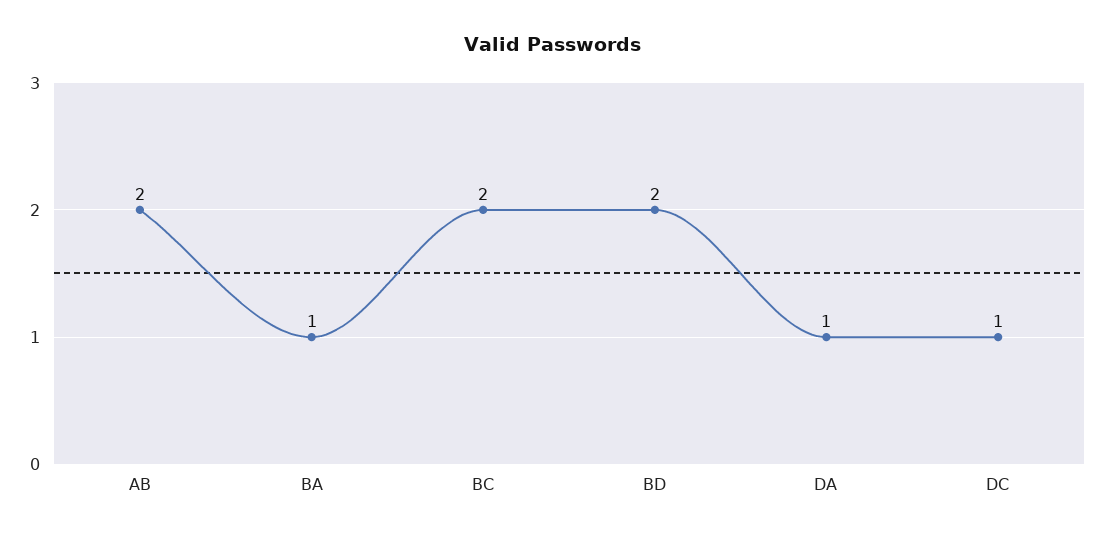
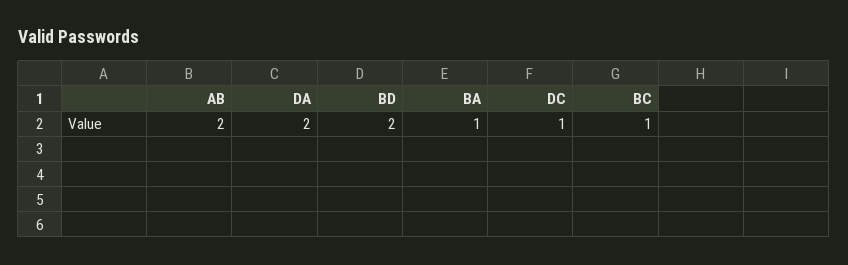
  {
    "AB": 2,
    "BA": 1,
-   "BC": 2,
+   "BC": 1,
    "BD": 2,
-   "DA": 1,
+   "DA": 2,
    "DC": 1
  }

